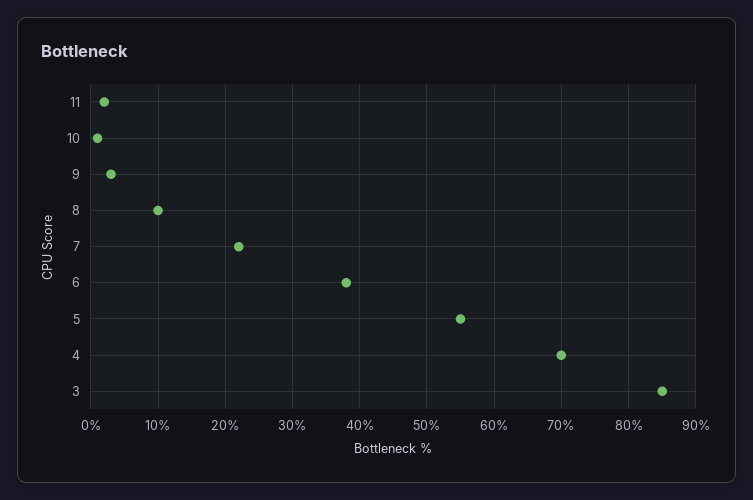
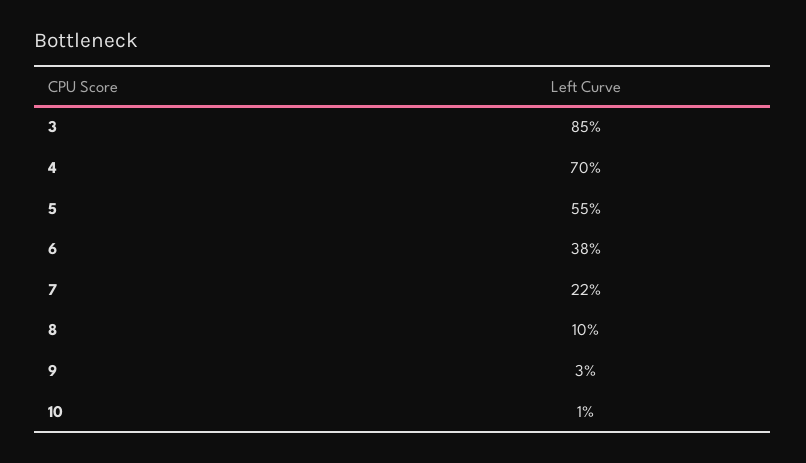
  {
-   "11": 2,
    "10": 1,
    "9": 3,
    "8": 10,
    "7": 22,
    "6": 38,
    "5": 55,
    "4": 70,
    "3": 85
  }

